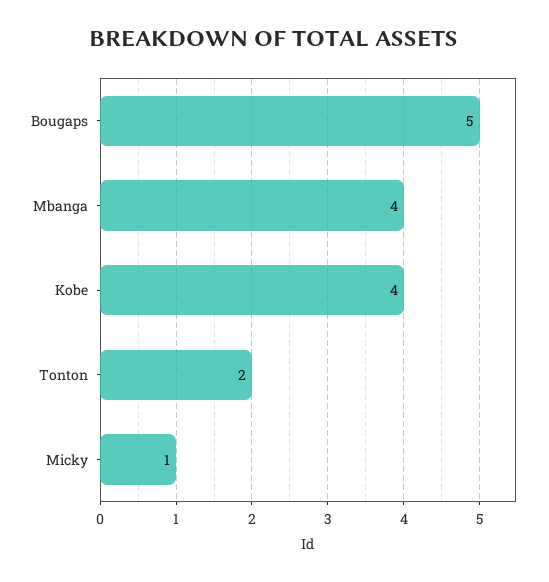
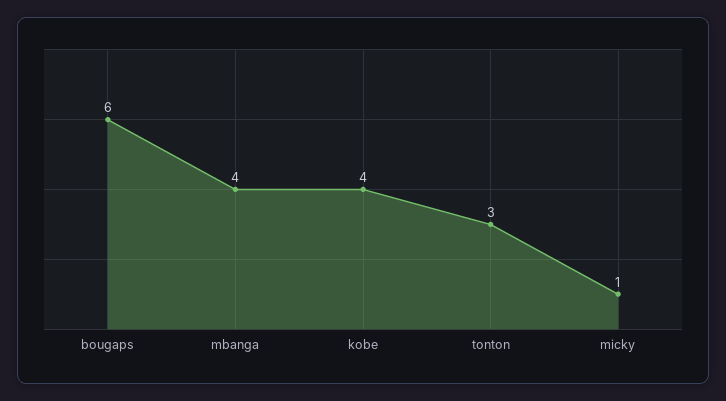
  {
-   "Bougaps": 5,
+   "Bougaps": 6,
    "Mbanga": 4,
    "Kobe": 4,
-   "Tonton": 2,
+   "Tonton": 3,
    "Micky": 1
  }

